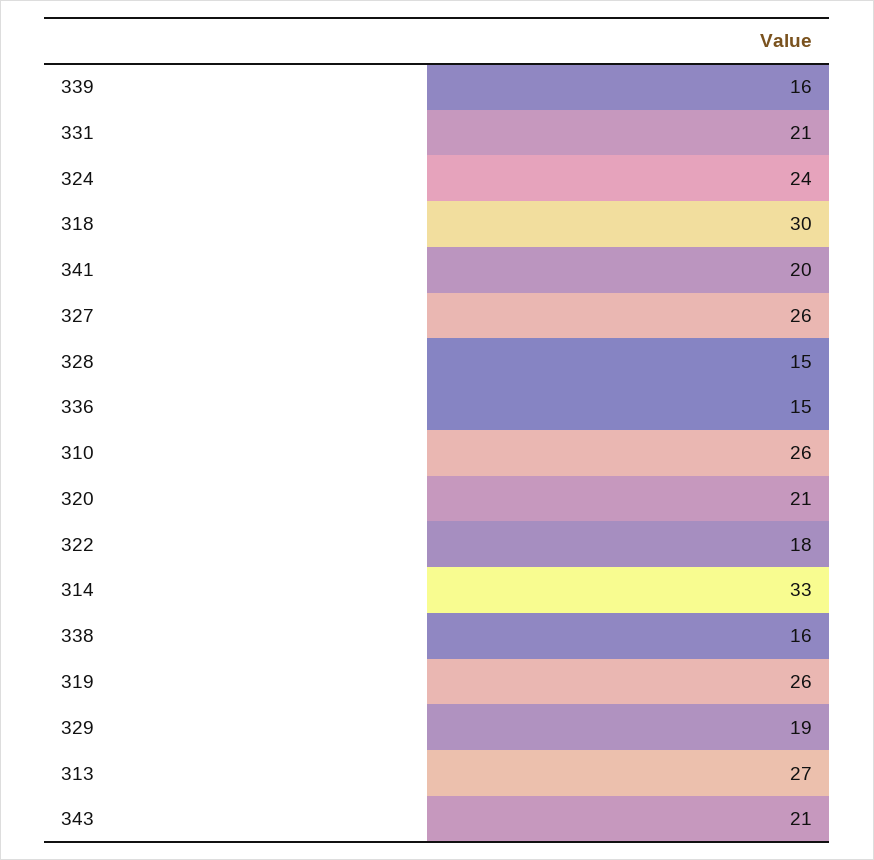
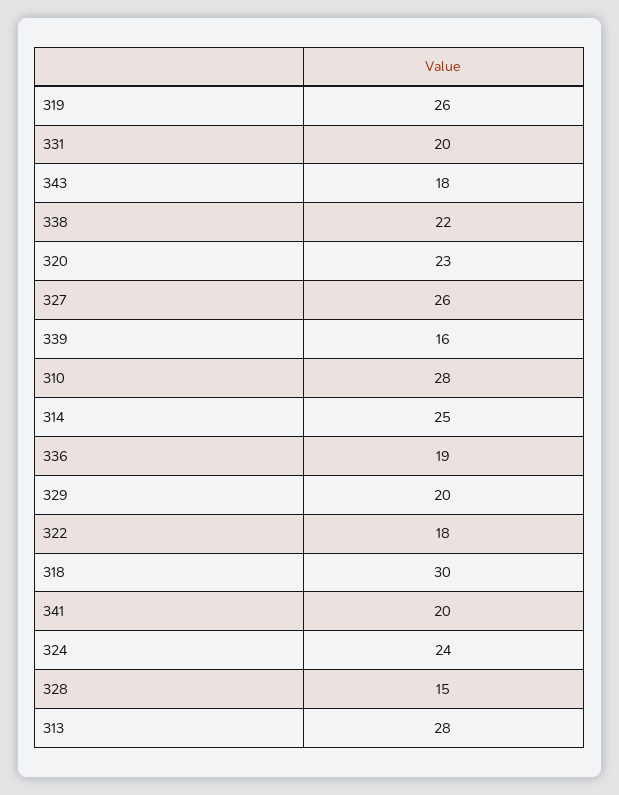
  {
    "339": 16,
-   "331": 21,
+   "331": 20,
    "324": 24,
    "318": 30,
    "341": 20,
    "327": 26,
    "328": 15,
-   "336": 15,
+   "336": 19,
-   "310": 26,
+   "310": 28,
-   "320": 21,
+   "320": 23,
    "322": 18,
-   "314": 33,
+   "314": 25,
-   "338": 16,
+   "338": 22,
    "319": 26,
-   "329": 19,
+   "329": 20,
-   "313": 27,
+   "313": 28,
-   "343": 21
+   "343": 18
  }

